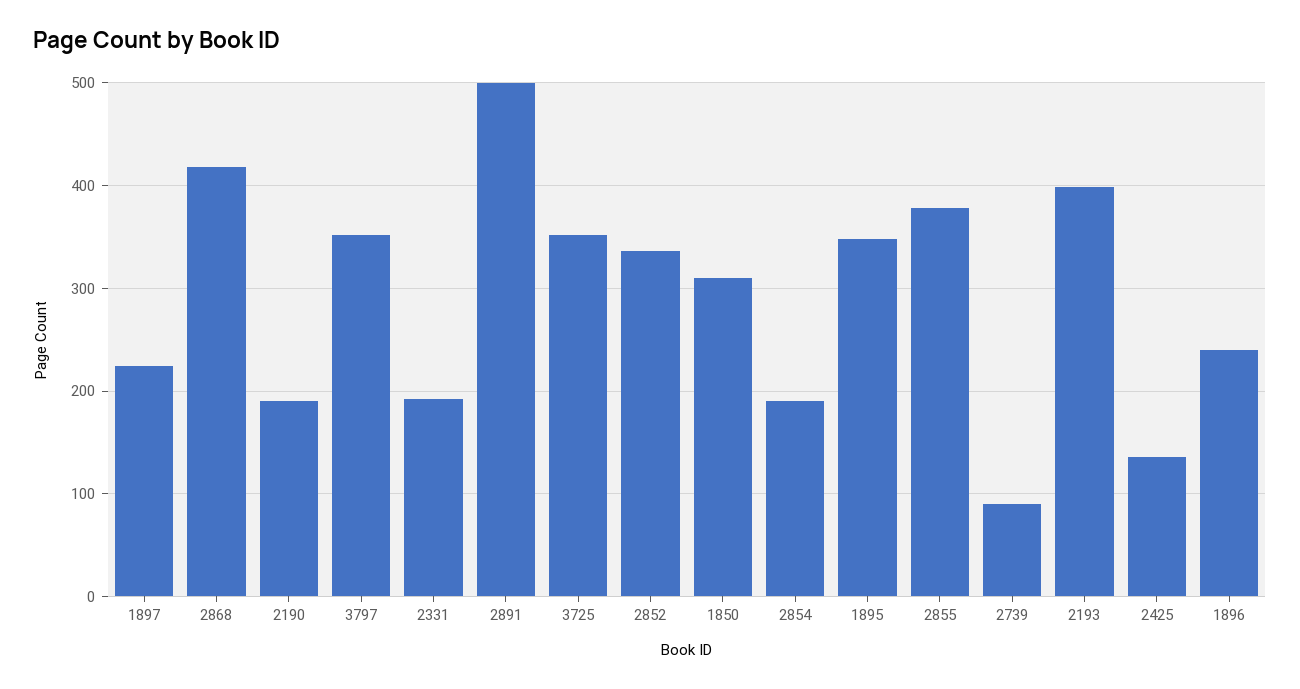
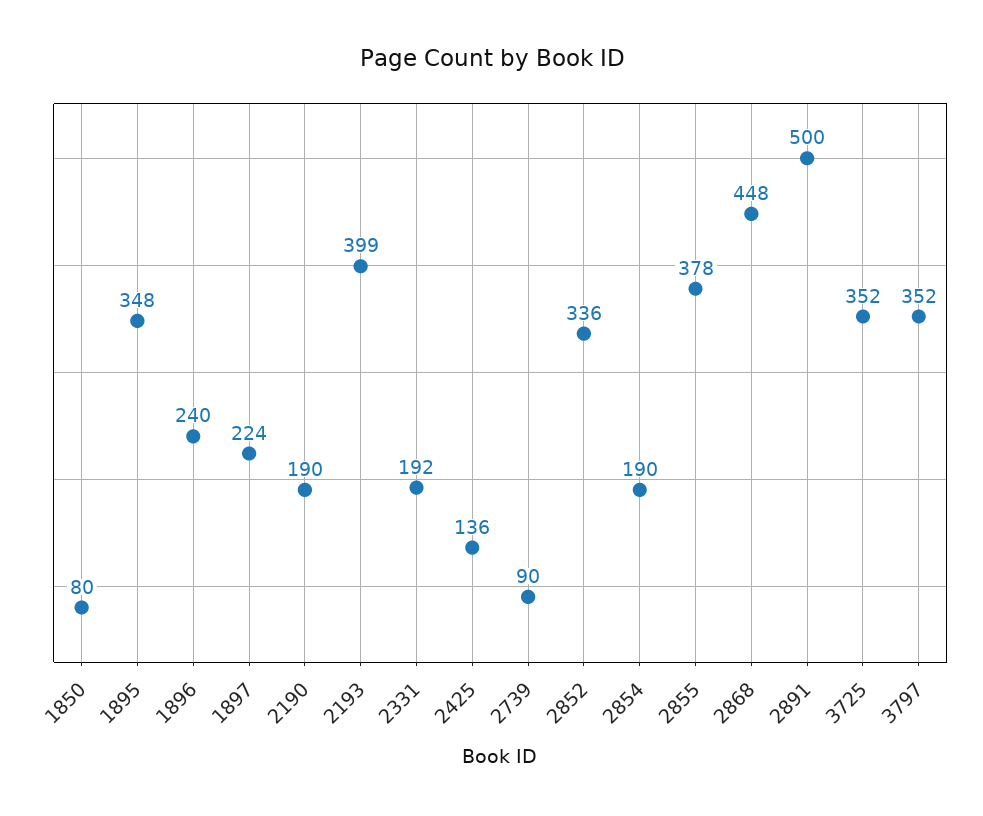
  {
    "1897": 224,
-   "2868": 420,
+   "2868": 448,
    "2190": 190,
    "3797": 352,
    "2331": 192,
    "2891": 500,
    "3725": 352,
    "2852": 336,
-   "1850": 310,
+   "1850": 80,
    "2854": 190,
    "1895": 348,
    "2855": 378,
    "2739": 90,
    "2193": 399,
    "2425": 136,
    "1896": 240
  }

